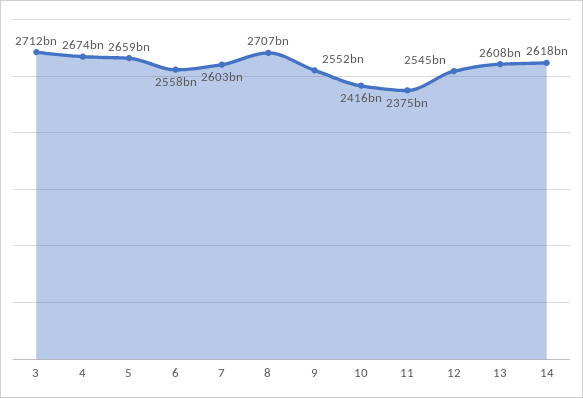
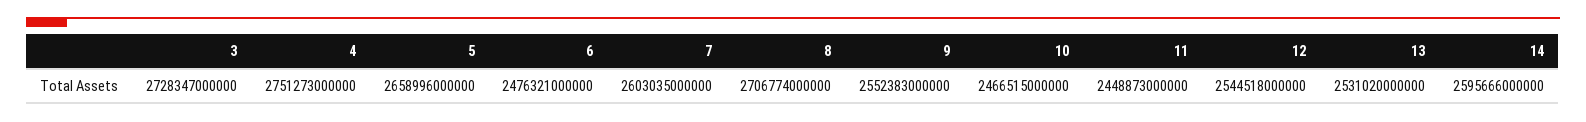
  {
-   "3": 2712000000000,
+   "3": 2728347000000,
-   "4": 2674000000000,
+   "4": 2751273000000,
    "5": 2658996000000,
-   "6": 2558000000000,
+   "6": 2476321000000,
    "7": 2603035000000,
    "8": 2706774000000,
    "9": 2552383000000,
-   "10": 2416000000000,
+   "10": 2466515000000,
-   "11": 2375000000000,
+   "11": 2448873000000,
    "12": 2544518000000,
-   "13": 2608000000000,
+   "13": 2531020000000,
-   "14": 2618000000000
+   "14": 2595666000000
  }

